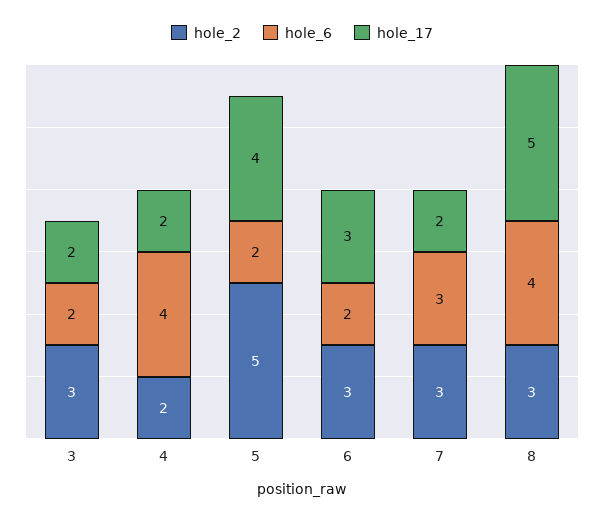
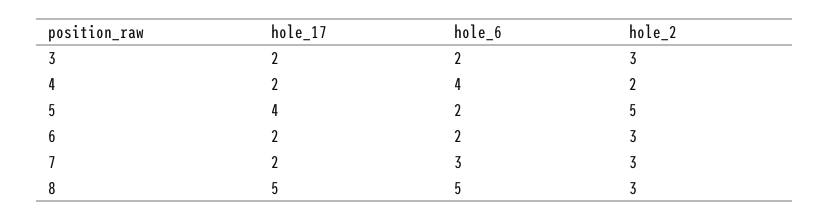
  {
    "hole_2": {
      "3": 3,
      "4": 2,
      "5": 5,
      "6": 3,
      "7": 3,
      "8": 3
    },
    "hole_6": {
      "3": 2,
      "4": 4,
      "5": 2,
      "6": 2,
      "7": 3,
-     "8": 4
+     "8": 5
    },
    "hole_17": {
      "3": 2,
      "4": 2,
      "5": 4,
-     "6": 3,
+     "6": 2,
      "7": 2,
      "8": 5
    }
  }

